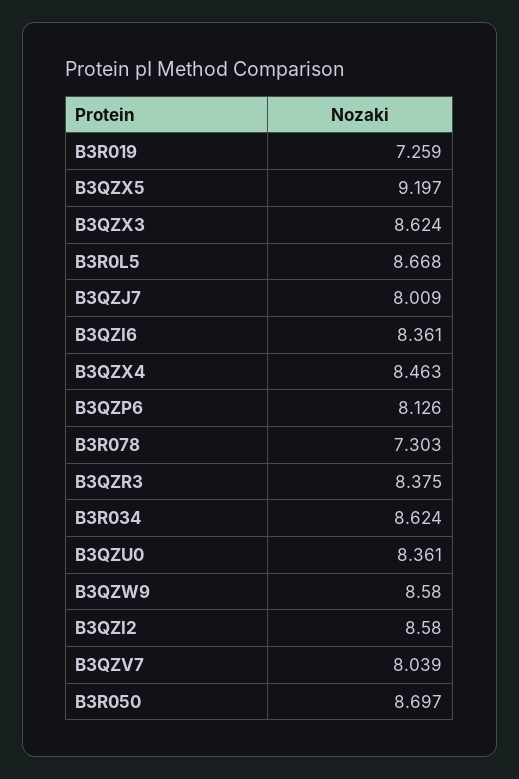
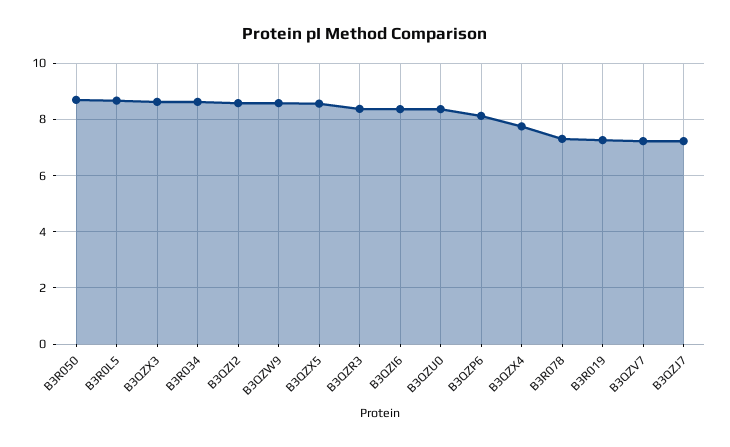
  {
    "B3R019": 7.259,
-   "B3QZX5": 9.197,
+   "B3QZX5": 8.5,
    "B3QZX3": 8.624,
    "B3R0L5": 8.668,
-   "B3QZJ7": 8.009,
+   "B3QZJ7": 7.25,
    "B3QZI6": 8.361,
-   "B3QZX4": 8.463,
+   "B3QZX4": 7.75,
    "B3QZP6": 8.126,
    "B3R078": 7.303,
    "B3QZR3": 8.375,
    "B3R034": 8.624,
    "B3QZU0": 8.361,
    "B3QZW9": 8.58,
    "B3QZI2": 8.58,
-   "B3QZV7": 8.039,
+   "B3QZV7": 7.25,
    "B3R050": 8.697
  }

